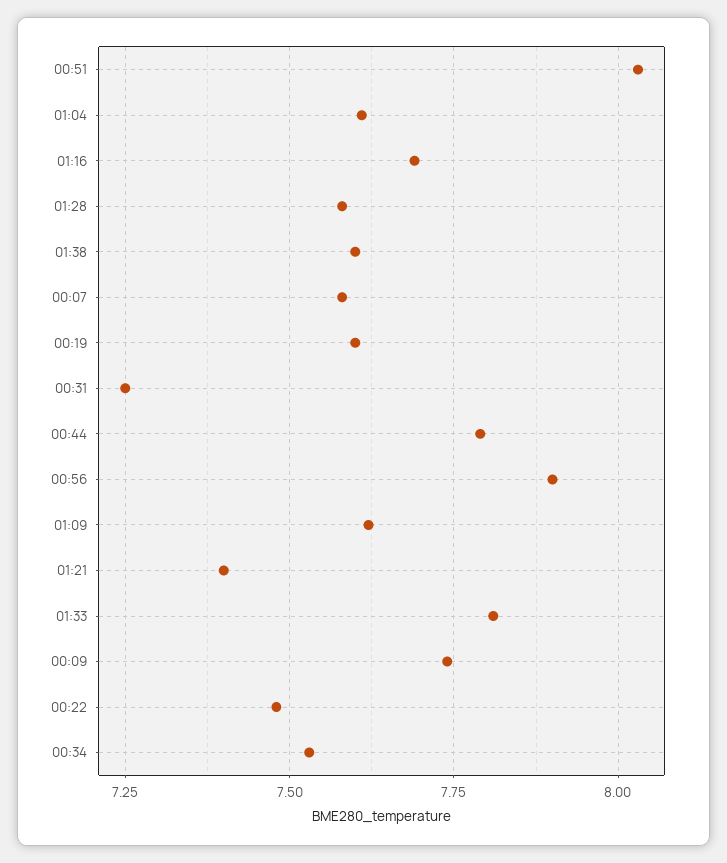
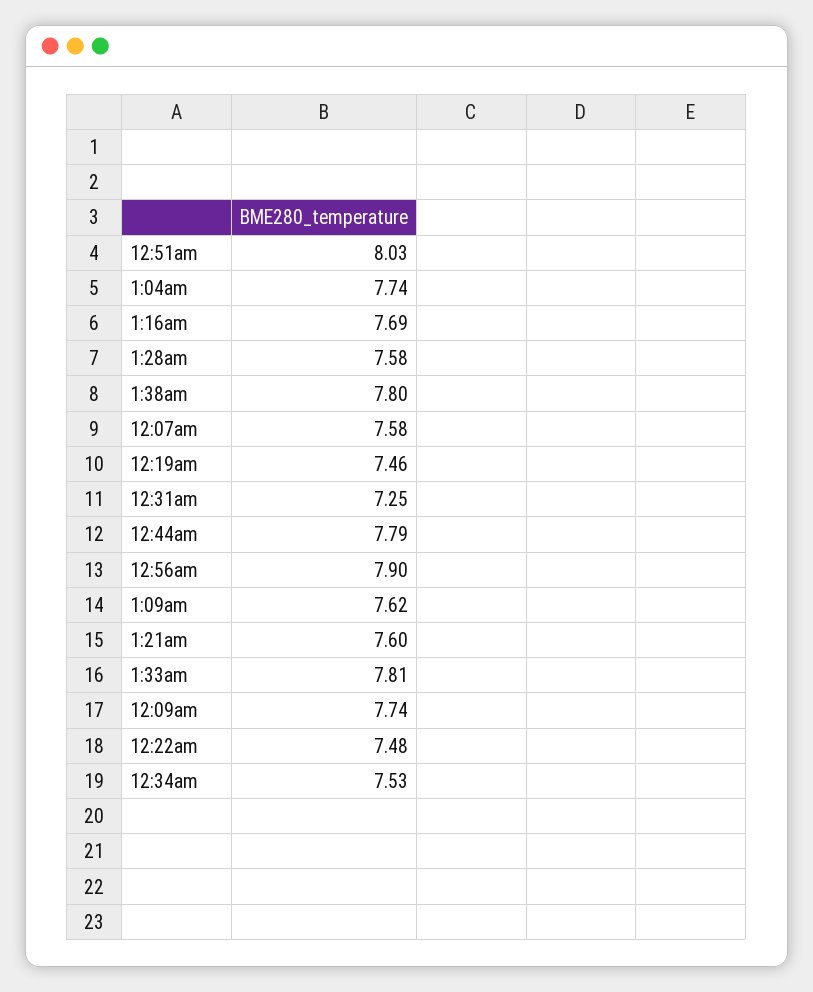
  {
    "00:51": 8.03,
-   "01:04": 7.6,
+   "01:04": 7.74,
    "01:16": 7.69,
    "01:28": 7.58,
-   "01:38": 7.6,
+   "01:38": 7.8,
    "00:07": 7.58,
-   "00:19": 7.6,
+   "00:19": 7.46,
    "00:31": 7.25,
    "00:44": 7.79,
    "00:56": 7.9,
    "01:09": 7.62,
-   "01:21": 7.4,
+   "01:21": 7.6,
    "01:33": 7.81,
    "00:09": 7.74,
    "00:22": 7.48,
    "00:34": 7.53
  }

